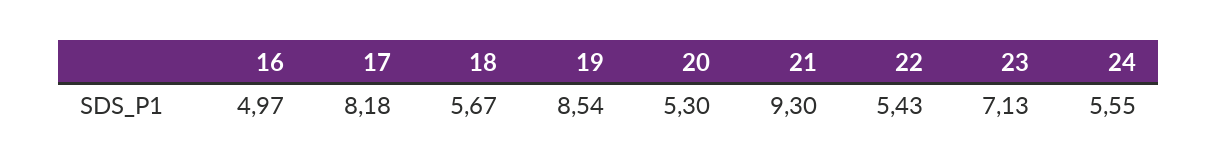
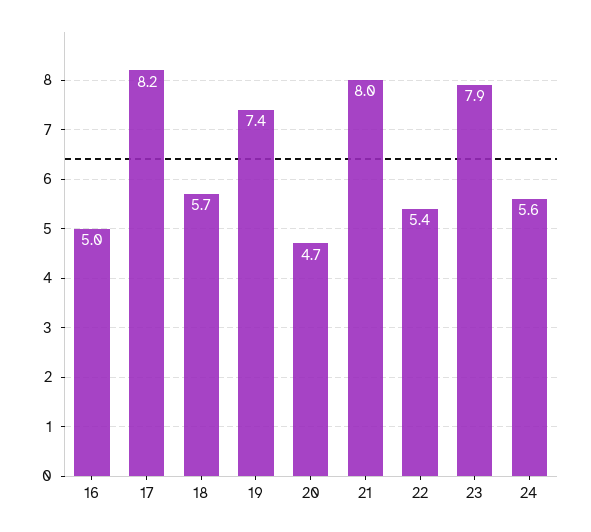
  {
    "16": 4.97,
    "17": 8.18,
    "18": 5.67,
-   "19": 8.54,
+   "19": 7.4,
-   "20": 5.3,
+   "20": 4.7,
-   "21": 9.3,
+   "21": 8,
    "22": 5.43,
-   "23": 7.13,
+   "23": 7.9,
    "24": 5.55
  }

